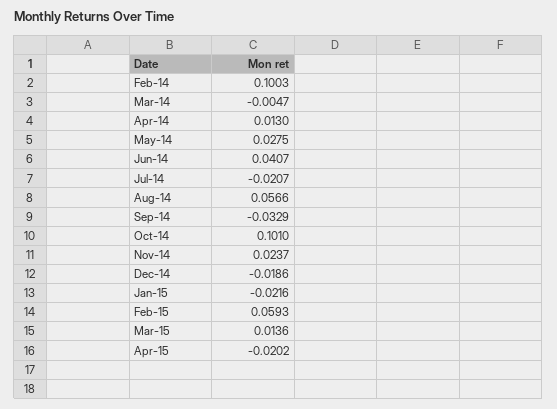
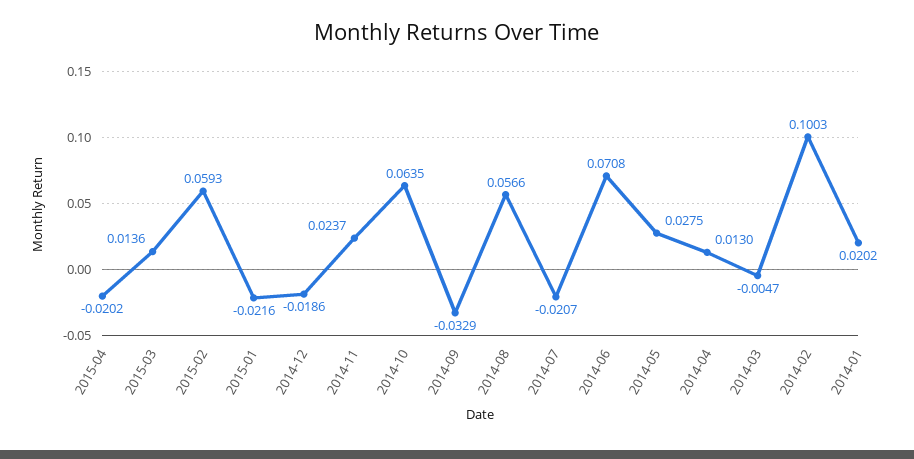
  {
    "Feb-14": 0.1003,
    "Mar-14": -0.0047,
    "Apr-14": 0.013,
    "May-14": 0.0275,
-   "Jun-14": 0.0407,
+   "Jun-14": 0.0708,
    "Jul-14": -0.0207,
    "Aug-14": 0.0566,
    "Sep-14": -0.0329,
-   "Oct-14": 0.101,
+   "Oct-14": 0.0635,
    "Nov-14": 0.0237,
    "Dec-14": -0.0186,
    "Jan-15": -0.0216,
    "Feb-15": 0.0593,
    "Mar-15": 0.0136,
-   "Apr-15": -0.0202
+   "Apr-15": -0.0202,
+   "2014-01": 0.0202
  }

